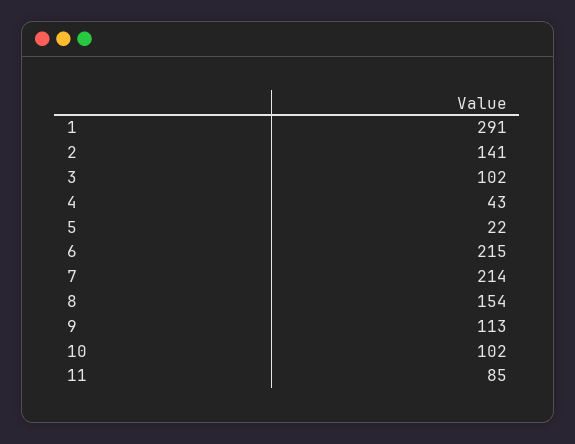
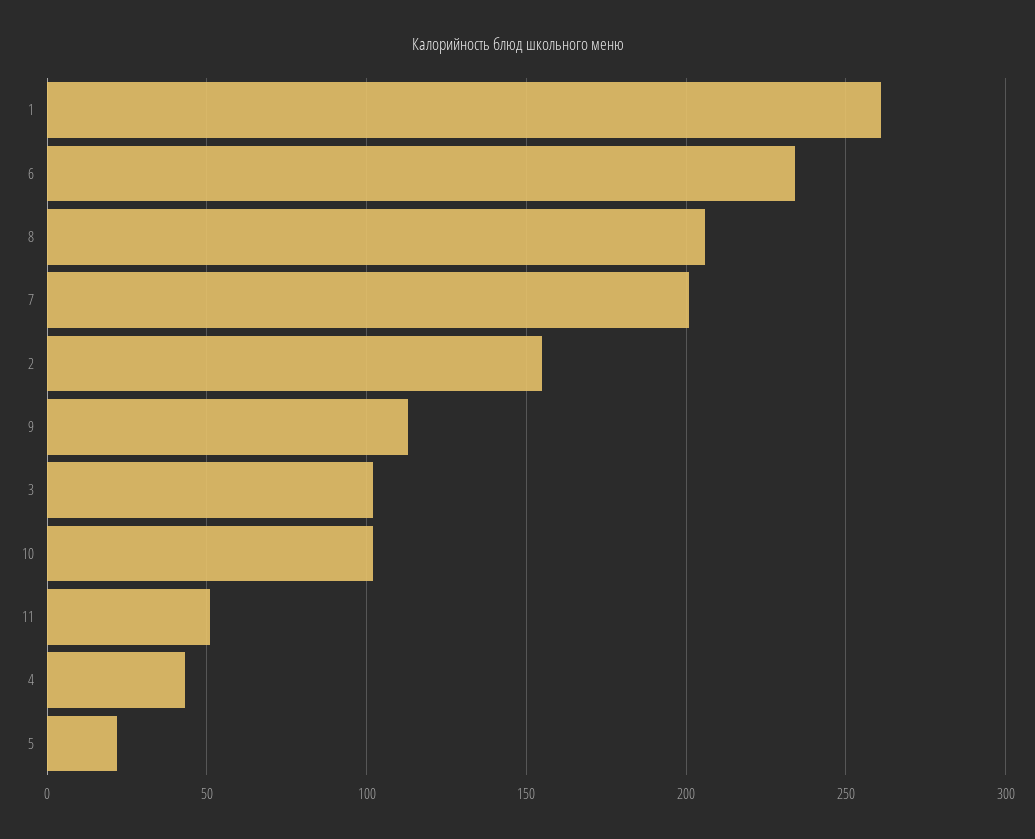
  {
-   "1": 291,
+   "1": 260,
-   "2": 141,
+   "2": 155,
    "3": 102,
    "4": 43,
    "5": 22,
-   "6": 215,
+   "6": 235,
-   "7": 214,
+   "7": 200,
-   "8": 154,
+   "8": 205,
    "9": 113,
    "10": 102,
-   "11": 85
+   "11": 50
  }

